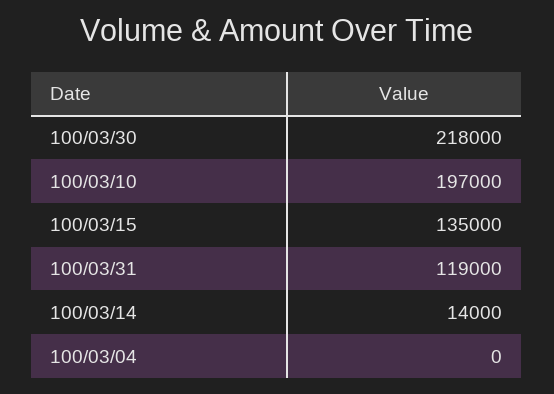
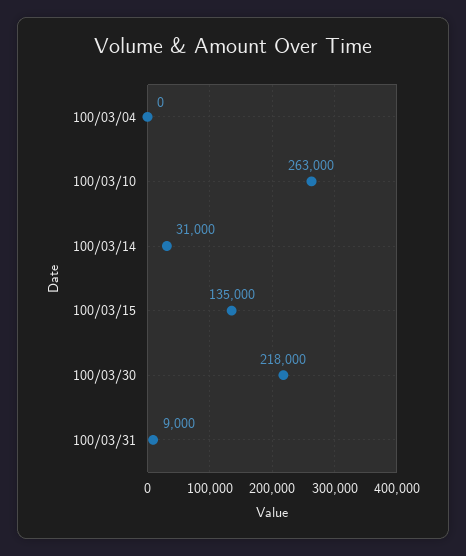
  {
    "100/03/30": 218000,
-   "100/03/10": 197000,
+   "100/03/10": 263000,
    "100/03/15": 135000,
-   "100/03/31": 119000,
+   "100/03/31": 9000,
-   "100/03/14": 14000,
+   "100/03/14": 31000,
    "100/03/04": 0
  }

